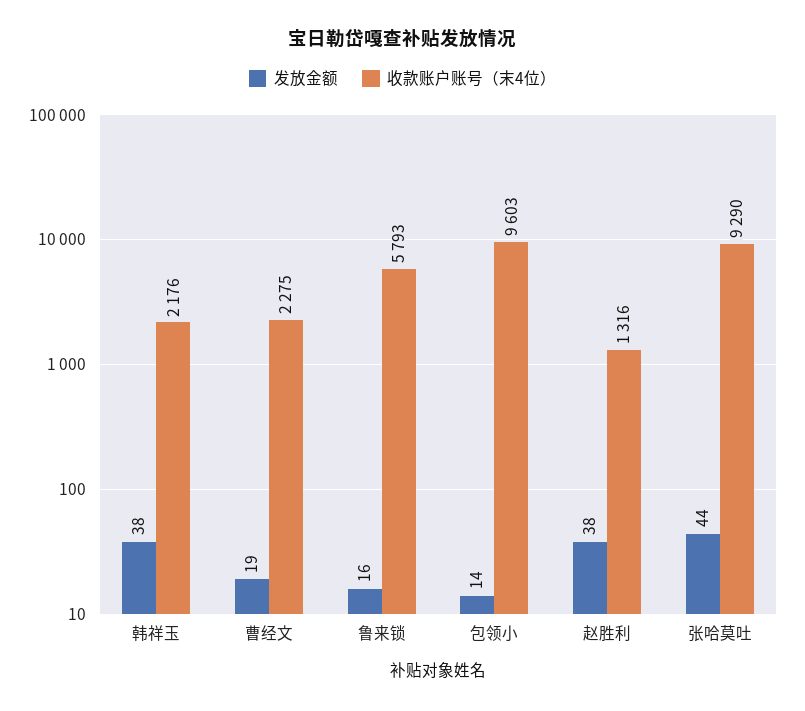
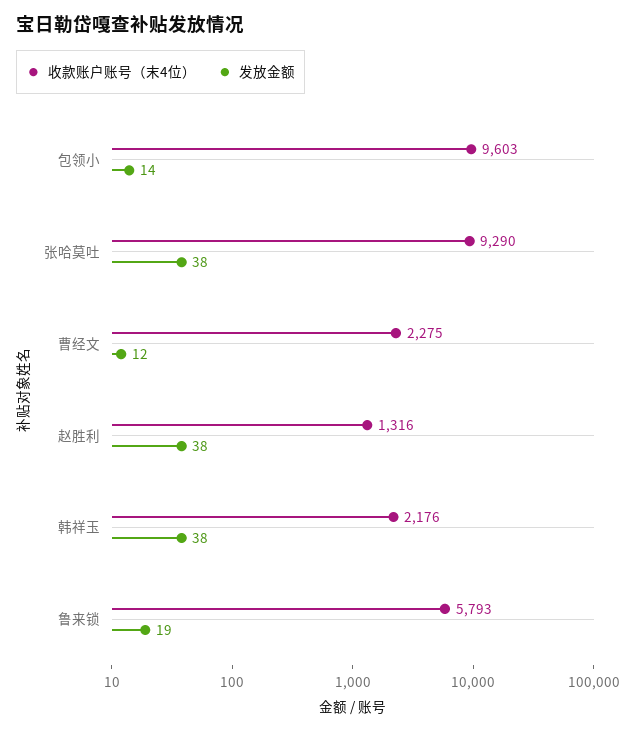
  {
    "发放金额": {
      "韩祥玉": 38,
-     "曹经文": 19,
+     "曹经文": 12,
-     "鲁来锁": 16,
+     "鲁来锁": 19,
      "包领小": 14,
      "赵胜利": 38,
-     "张哈莫吐": 44
+     "张哈莫吐": 38
    },
    "收款账户账号（末4位）": {
      "韩祥玉": 2176,
      "曹经文": 2275,
      "鲁来锁": 5793,
      "包领小": 9603,
      "赵胜利": 1316,
      "张哈莫吐": 9290
    }
  }

